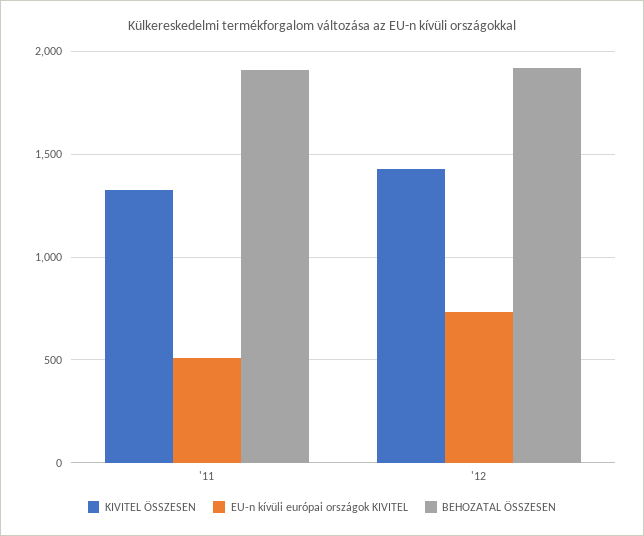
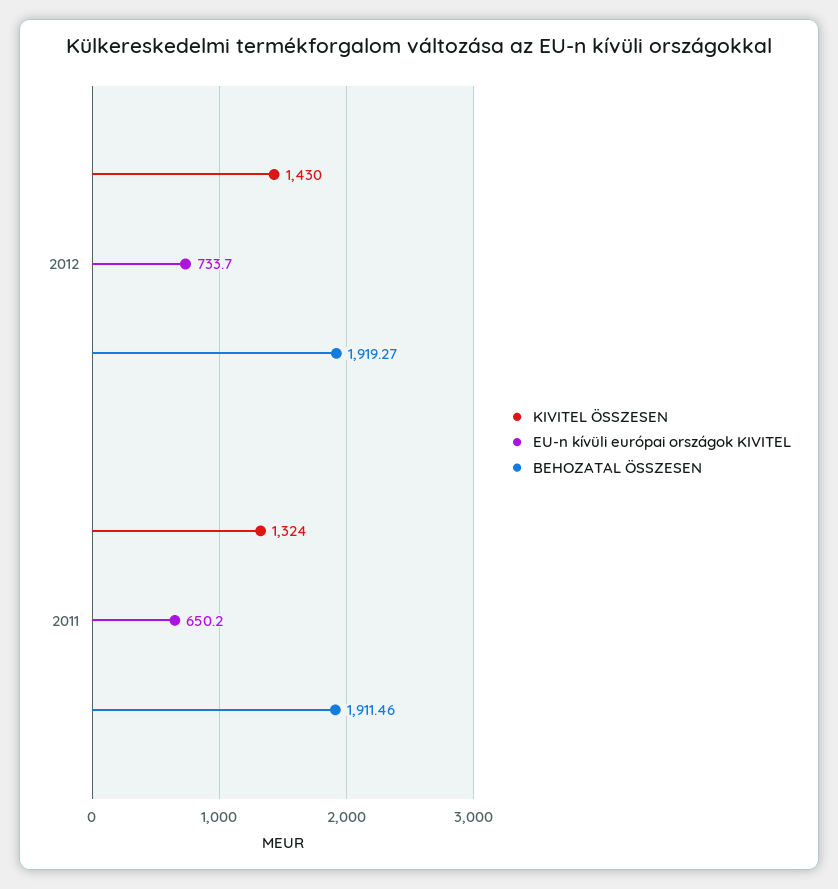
  {
    "KIVITEL ÖSSZESEN": {
      "'11": 1324,
      "'12": 1430
    },
    "EU-n kívüli európai országok KIVITEL": {
-     "'11": 500,
+     "'11": 650.2,
      "'12": 733.7
    },
    "BEHOZATAL ÖSSZESEN": {
      "'11": 1911.46,
      "'12": 1919.27
    }
  }

